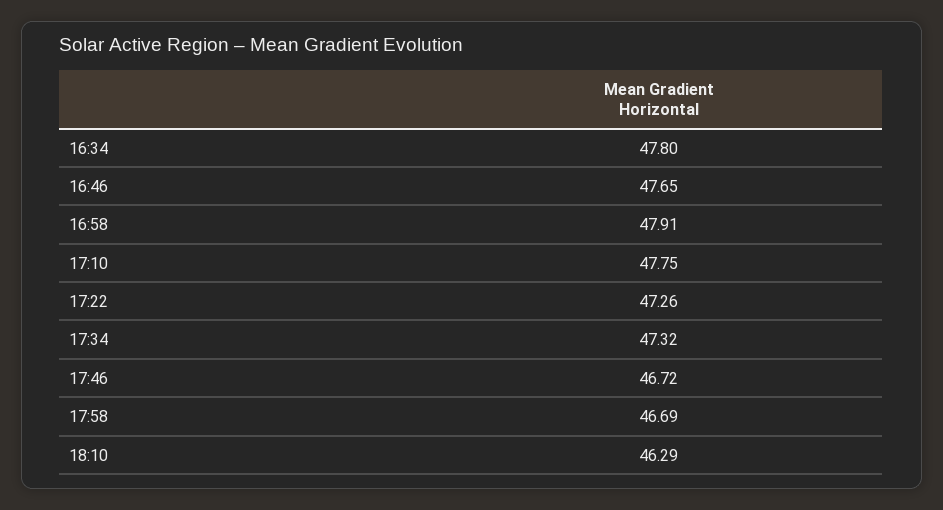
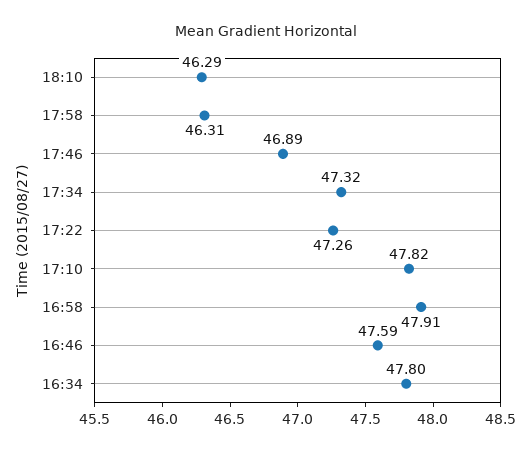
  {
    "16:34": 47.8,
-   "16:46": 47.65,
+   "16:46": 47.59,
    "16:58": 47.91,
-   "17:10": 47.75,
+   "17:10": 47.82,
    "17:22": 47.26,
    "17:34": 47.32,
-   "17:46": 46.72,
+   "17:46": 46.89,
-   "17:58": 46.69,
+   "17:58": 46.31,
    "18:10": 46.29
  }

